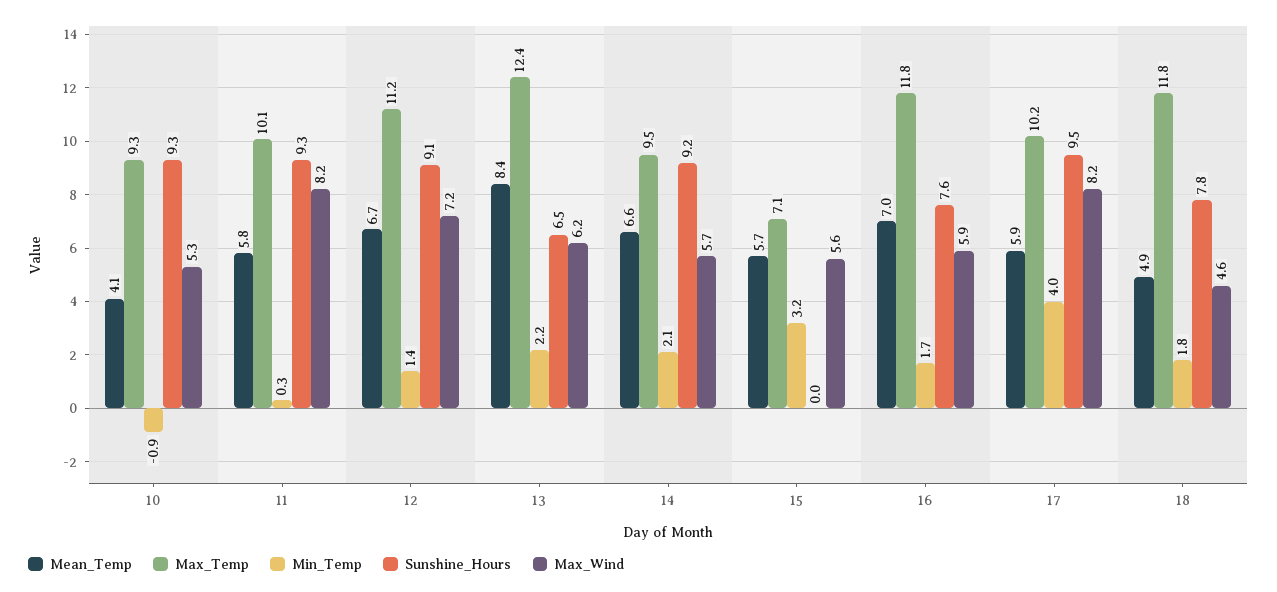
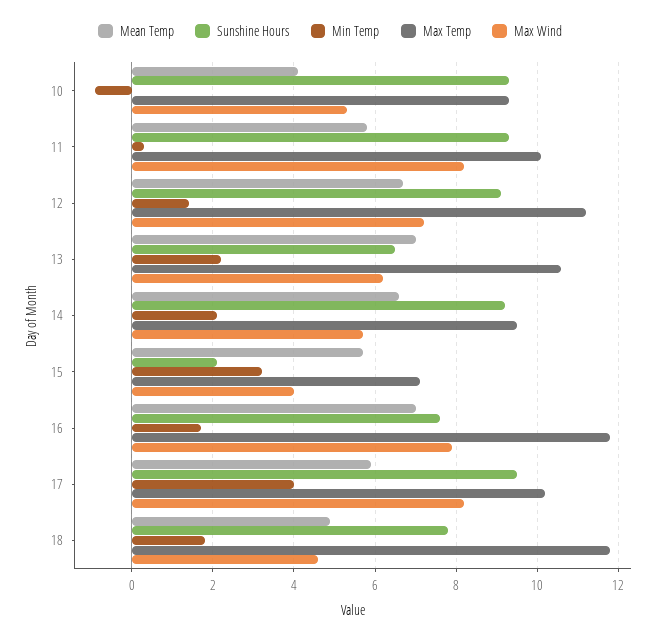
  {
    "Mean_Temp": {
      "10": 4.1,
      "11": 5.8,
      "12": 6.7,
-     "13": 8.4,
+     "13": 7,
      "14": 6.6,
      "15": 5.7,
      "16": 7,
      "17": 5.9,
      "18": 4.9
    },
    "Max_Temp": {
      "10": 9.3,
      "11": 10.1,
      "12": 11.2,
-     "13": 12.4,
+     "13": 10.5,
      "14": 9.5,
      "15": 7.1,
      "16": 11.8,
      "17": 10.2,
      "18": 11.8
    },
    "Min_Temp": {
      "10": -0.9,
      "11": 0.3,
      "12": 1.4,
      "13": 2.2,
      "14": 2.1,
      "15": 3.2,
      "16": 1.7,
      "17": 4,
      "18": 1.8
    },
    "Sunshine_Hours": {
      "10": 9.3,
      "11": 9.3,
      "12": 9.1,
      "13": 6.5,
      "14": 9.2,
-     "15": 0,
+     "15": 2,
      "16": 7.6,
      "17": 9.5,
      "18": 7.8
    },
    "Max_Wind": {
      "10": 5.3,
      "11": 8.2,
      "12": 7.2,
      "13": 6.2,
      "14": 5.7,
-     "15": 5.6,
+     "15": 4,
-     "16": 5.9,
+     "16": 8,
      "17": 8.2,
      "18": 4.6
    }
  }

